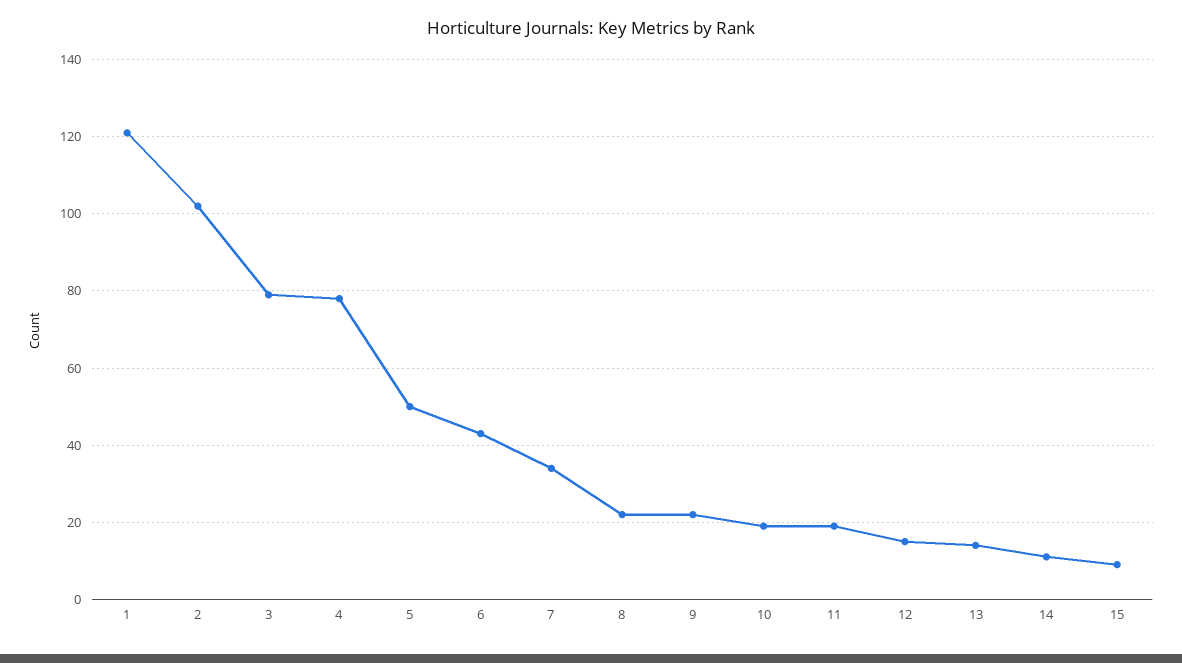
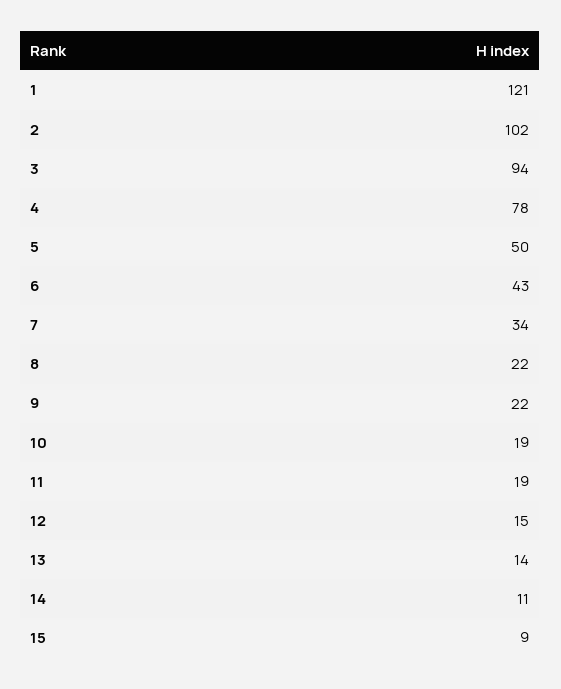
  {
    "1": 121,
    "2": 102,
-   "3": 80,
+   "3": 94,
    "4": 78,
    "5": 50,
    "6": 43,
    "7": 34,
    "8": 22,
    "9": 22,
    "10": 19,
    "11": 19,
    "12": 15,
    "13": 14,
    "14": 11,
    "15": 9
  }

